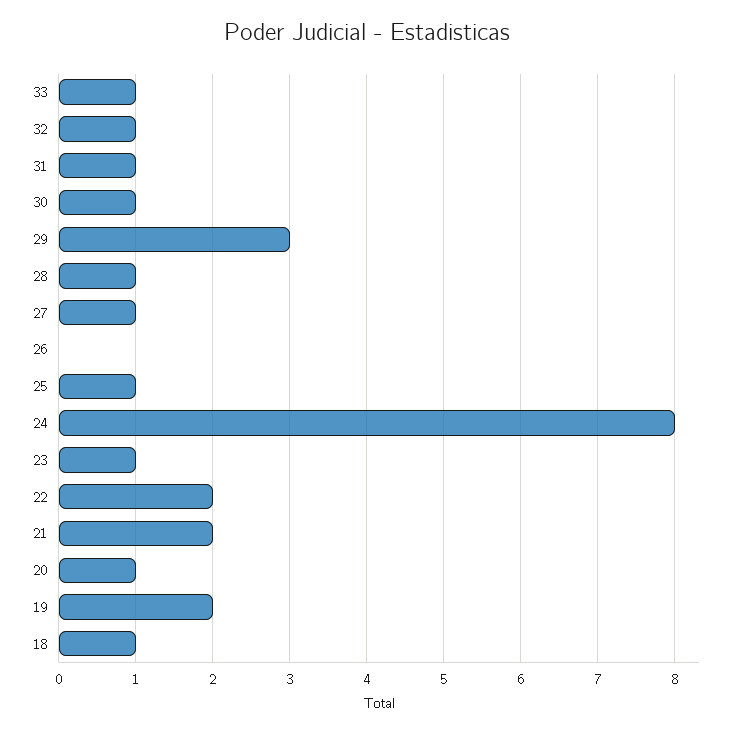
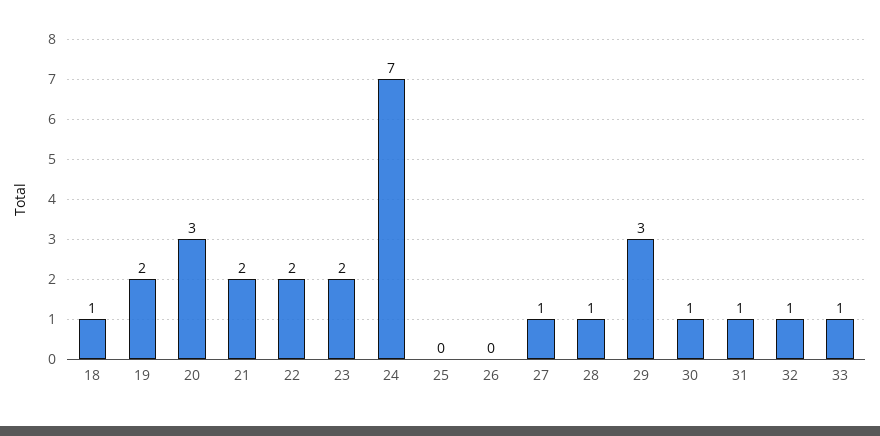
  {
    "33": 1,
    "32": 1,
    "31": 1,
    "30": 1,
    "29": 3,
    "28": 1,
    "27": 1,
    "26": 0,
-   "25": 1,
+   "25": 0,
-   "24": 8,
+   "24": 7,
-   "23": 1,
+   "23": 2,
    "22": 2,
    "21": 2,
-   "20": 1,
+   "20": 3,
    "19": 2,
    "18": 1
  }

